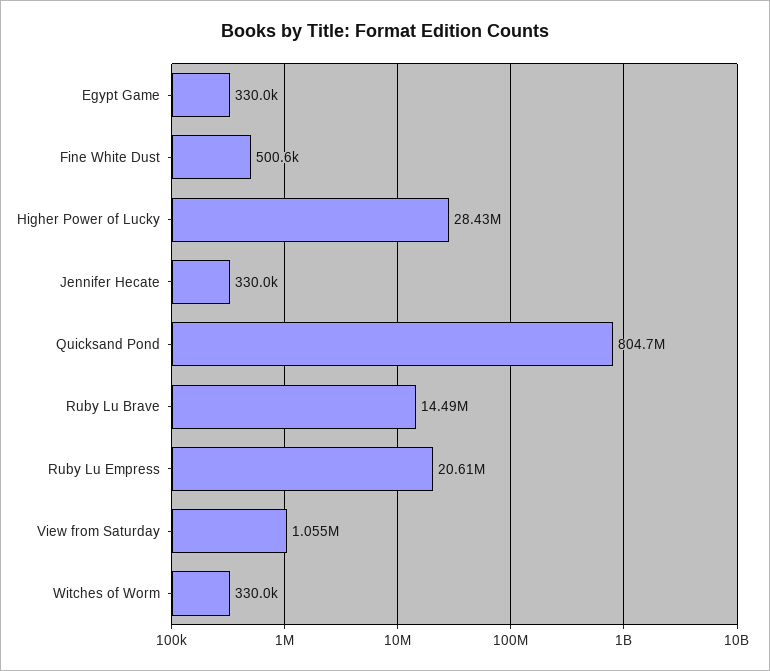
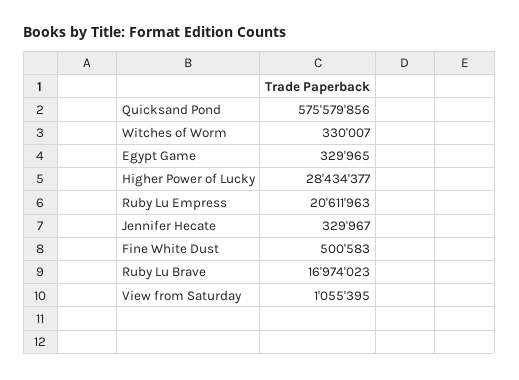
  {
    "Egypt Game": 329965,
    "Fine White Dust": 500583,
    "Higher Power of Lucky": 28434377,
    "Jennifer Hecate": 329967,
-   "Quicksand Pond": 804700000,
+   "Quicksand Pond": 575579856,
-   "Ruby Lu Brave": 14490000,
+   "Ruby Lu Brave": 16974023,
    "Ruby Lu Empress": 20611963,
    "View from Saturday": 1055395,
    "Witches of Worm": 330007
  }

